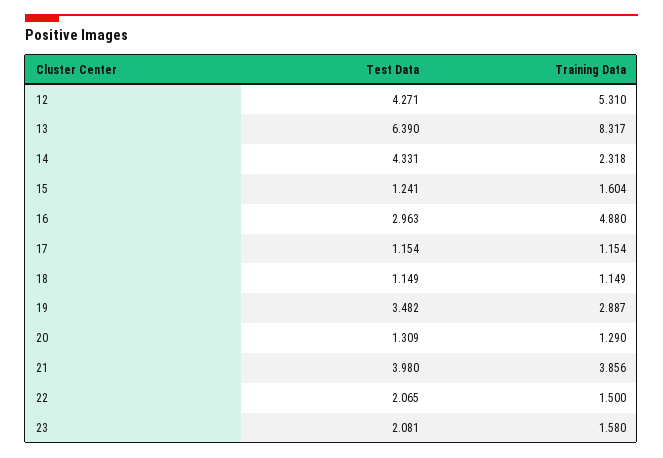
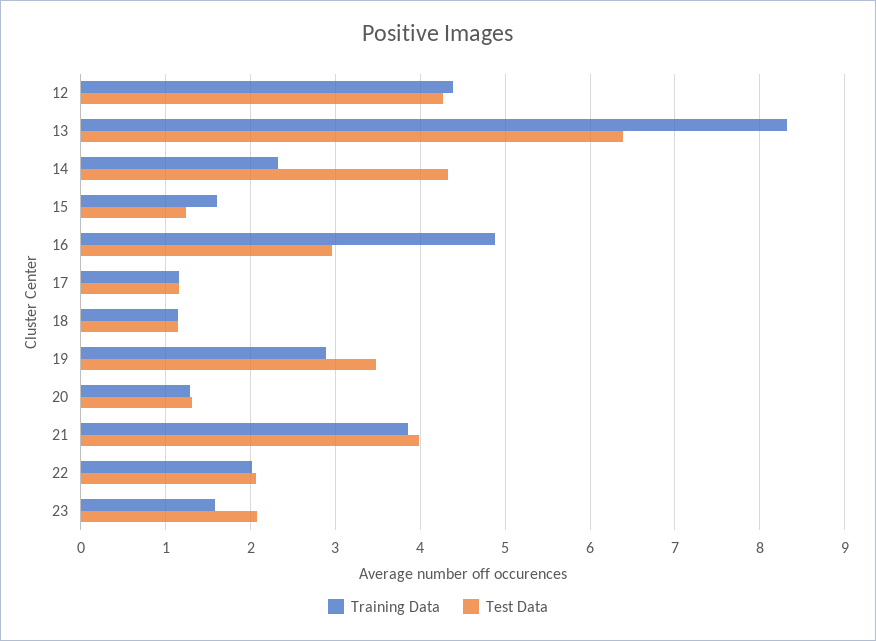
  {
    "Test Data": {
      "12": 4.271,
      "13": 6.39,
      "14": 4.331,
      "15": 1.241,
      "16": 2.963,
      "17": 1.154,
      "18": 1.149,
      "19": 3.482,
      "20": 1.309,
      "21": 3.98,
      "22": 2.065,
      "23": 2.081
    },
    "Training Data": {
-     "12": 5.31,
+     "12": 4.4,
      "13": 8.317,
      "14": 2.318,
      "15": 1.604,
      "16": 4.88,
      "17": 1.154,
      "18": 1.149,
      "19": 2.887,
      "20": 1.29,
      "21": 3.856,
-     "22": 1.5,
+     "22": 2,
      "23": 1.58
    }
  }

